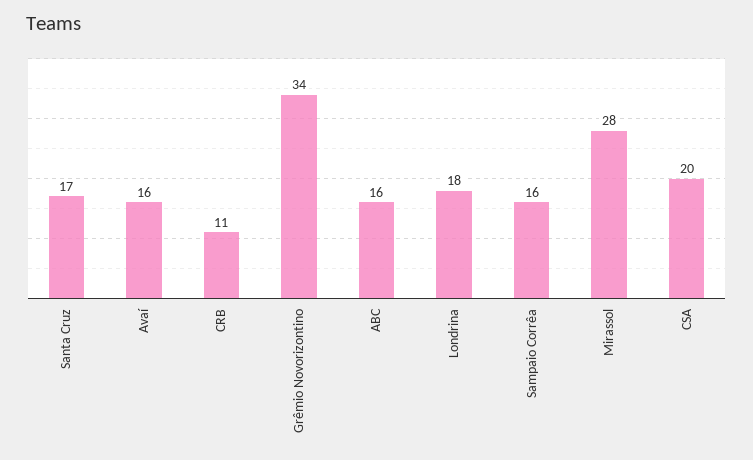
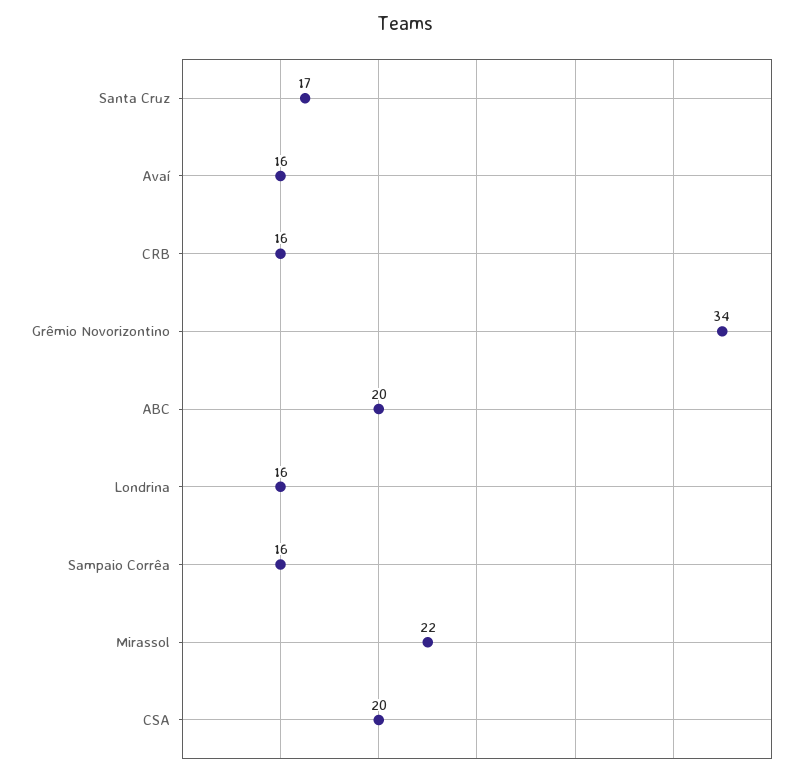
  {
    "Santa Cruz": 17,
    "Avaí": 16,
-   "CRB": 11,
+   "CRB": 16,
    "Grêmio Novorizontino": 34,
-   "ABC": 16,
+   "ABC": 20,
-   "Londrina": 18,
+   "Londrina": 16,
    "Sampaio Corrêa": 16,
-   "Mirassol": 28,
+   "Mirassol": 22,
    "CSA": 20
  }

